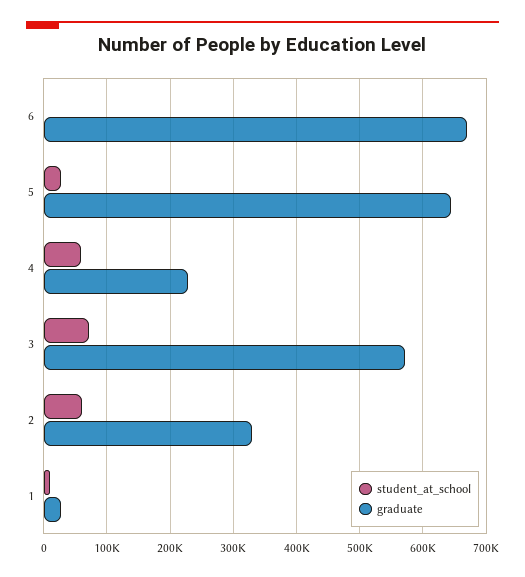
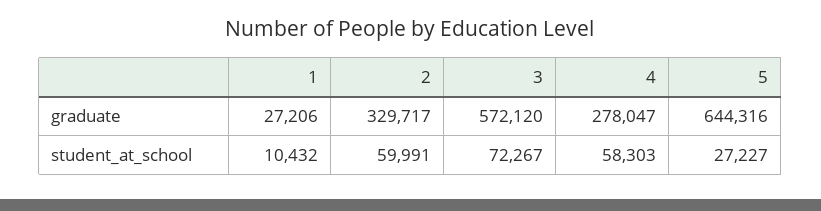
  {
    "student_at_school": {
-     "6": 0,
      "5": 27227,
      "4": 58303,
      "3": 72267,
      "2": 59991,
      "1": 10432
    },
    "graduate": {
-     "6": 670000,
      "5": 644316,
-     "4": 230000,
+     "4": 278047,
      "3": 572120,
      "2": 329717,
      "1": 27206
    }
  }

